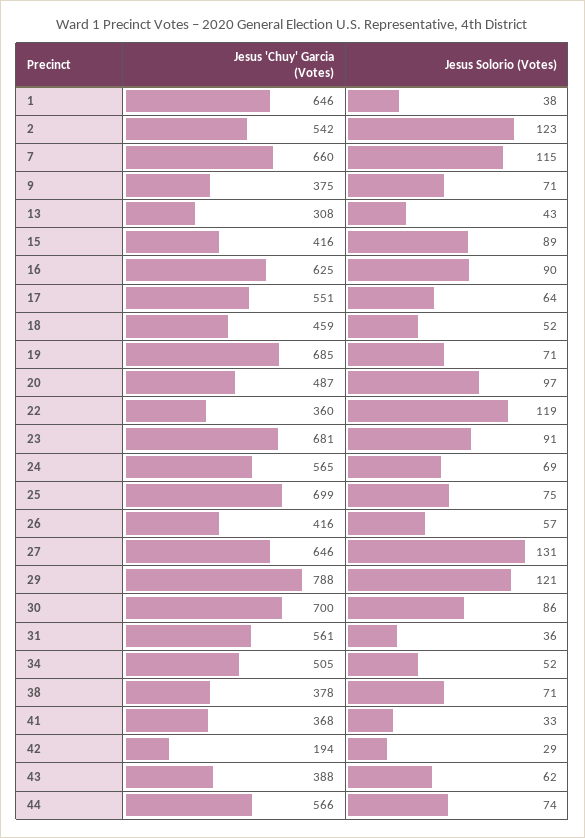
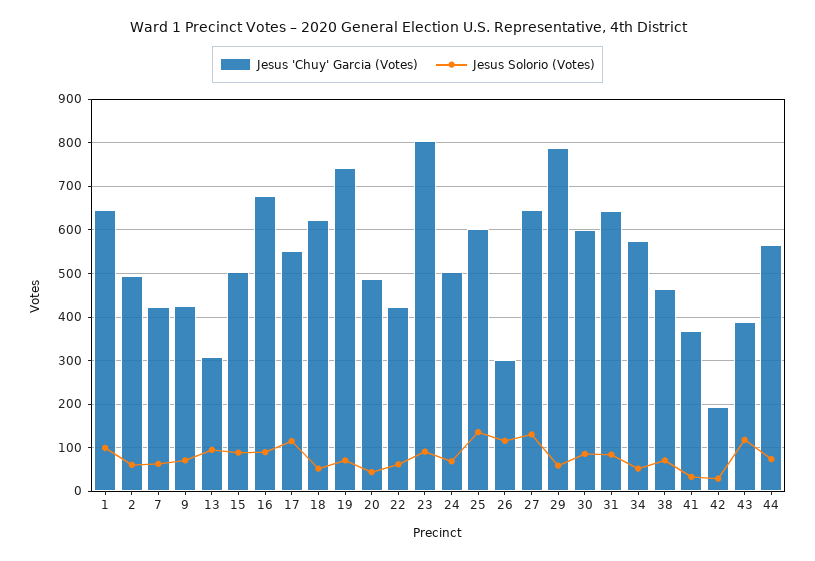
  {
    "Jesus 'Chuy' Garcia (Votes)": {
      "1": 646,
-     "2": 542,
+     "2": 500,
-     "7": 660,
+     "7": 420,
-     "9": 375,
+     "9": 420,
      "13": 308,
-     "15": 416,
+     "15": 500,
-     "16": 625,
+     "16": 680,
      "17": 551,
-     "18": 459,
+     "18": 620,
-     "19": 685,
+     "19": 740,
      "20": 487,
-     "22": 360,
+     "22": 420,
-     "23": 681,
+     "23": 800,
-     "24": 565,
+     "24": 500,
-     "25": 699,
+     "25": 600,
-     "26": 416,
+     "26": 300,
      "27": 646,
      "29": 788,
-     "30": 700,
+     "30": 600,
-     "31": 561,
+     "31": 640,
-     "34": 505,
+     "34": 580,
-     "38": 378,
+     "38": 460,
      "41": 368,
      "42": 194,
      "43": 388,
      "44": 566
    },
    "Jesus Solorio (Votes)": {
-     "1": 38,
+     "1": 100,
-     "2": 123,
+     "2": 60,
-     "7": 115,
+     "7": 60,
      "9": 71,
-     "13": 43,
+     "13": 100,
      "15": 89,
      "16": 90,
-     "17": 64,
+     "17": 120,
      "18": 52,
      "19": 71,
-     "20": 97,
+     "20": 40,
-     "22": 119,
+     "22": 60,
      "23": 91,
      "24": 69,
-     "25": 75,
+     "25": 140,
-     "26": 57,
+     "26": 120,
      "27": 131,
-     "29": 121,
+     "29": 60,
      "30": 86,
-     "31": 36,
+     "31": 80,
      "34": 52,
      "38": 71,
      "41": 33,
      "42": 29,
-     "43": 62,
+     "43": 120,
      "44": 74
    }
  }

